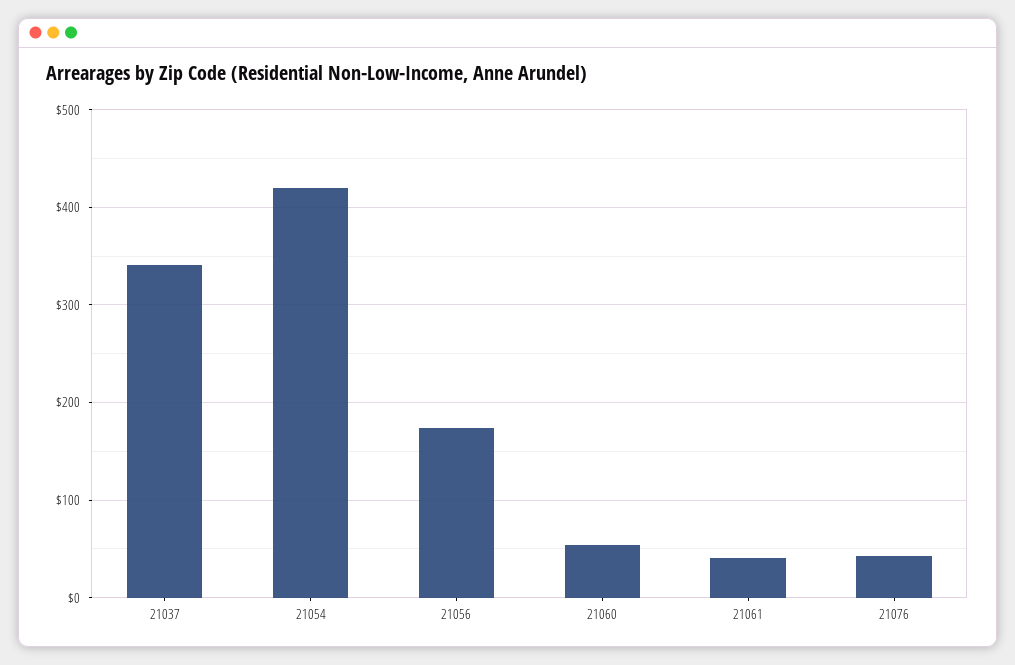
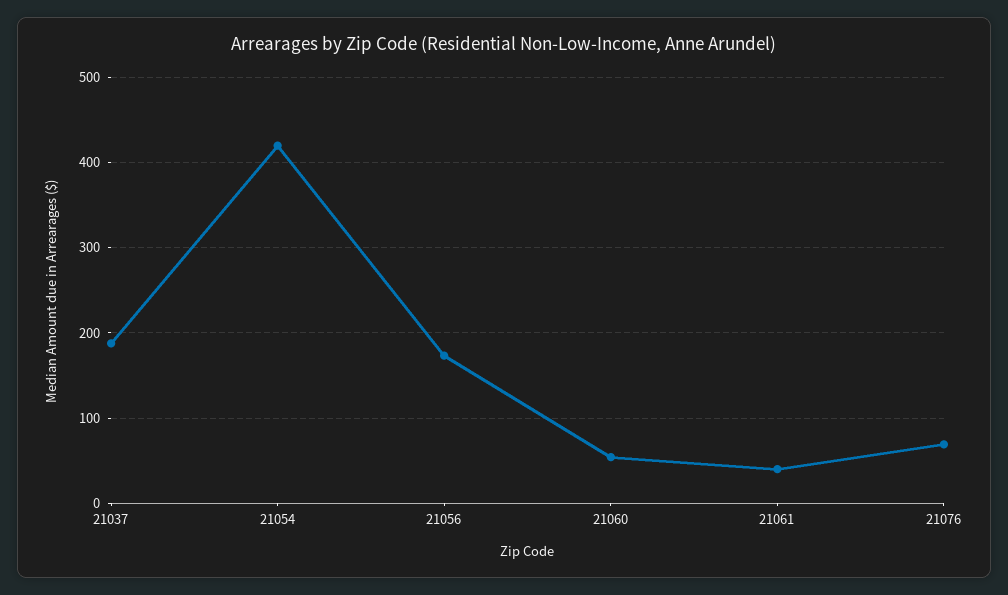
  {
-   "21037": 340,
+   "21037": 190,
    "21054": 420,
    "21056": 170,
    "21060": 50,
    "21061": 40,
-   "21076": 40
+   "21076": 70
  }

